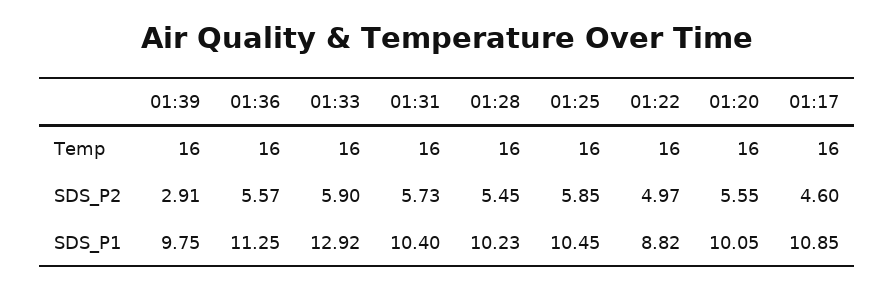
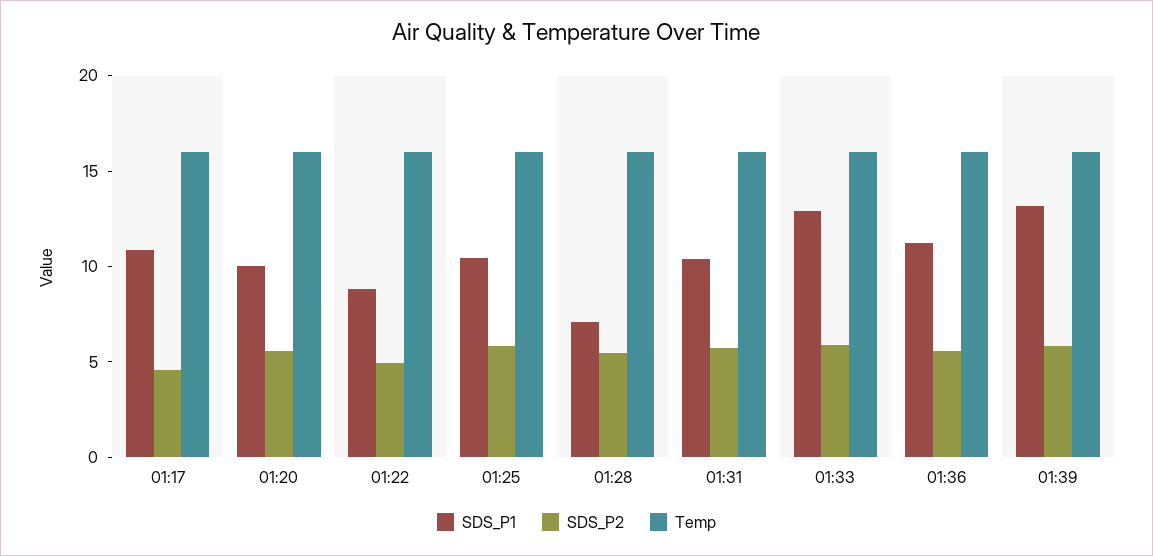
  {
    "Temp": {
      "01:39": 16,
      "01:36": 16,
      "01:33": 16,
      "01:31": 16,
      "01:28": 16,
      "01:25": 16,
      "01:22": 16,
      "01:20": 16,
      "01:17": 16
    },
    "SDS_P2": {
-     "01:39": 2.91,
+     "01:39": 6,
      "01:36": 5.57,
      "01:33": 5.9,
      "01:31": 5.73,
      "01:28": 5.45,
      "01:25": 5.85,
      "01:22": 4.97,
      "01:20": 5.55,
      "01:17": 4.6
    },
    "SDS_P1": {
-     "01:39": 9.75,
+     "01:39": 13,
      "01:36": 11.25,
      "01:33": 12.92,
      "01:31": 10.4,
-     "01:28": 10.23,
+     "01:28": 7,
      "01:25": 10.45,
      "01:22": 8.82,
      "01:20": 10.05,
      "01:17": 10.85
    }
  }

